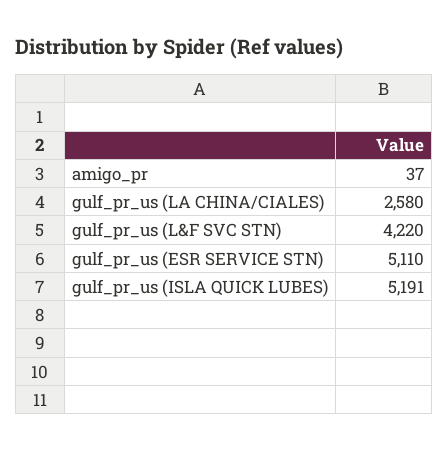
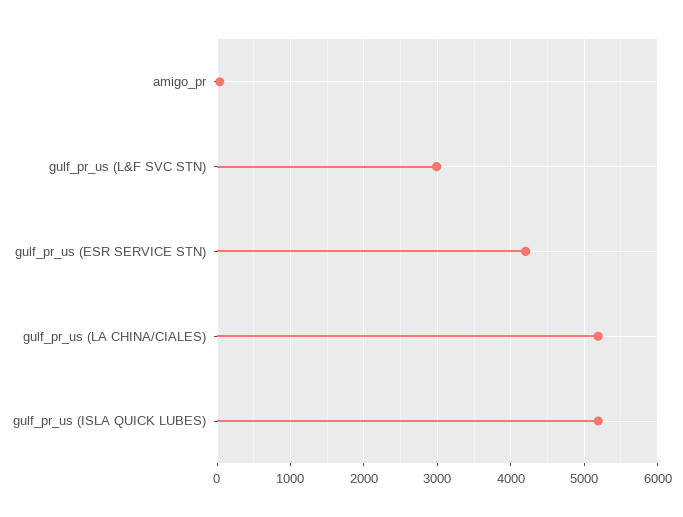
  {
    "amigo_pr": 37,
-   "gulf_pr_us (LA CHINA/CIALES)": 2580,
+   "gulf_pr_us (LA CHINA/CIALES)": 5200,
-   "gulf_pr_us (L&F SVC STN)": 4220,
+   "gulf_pr_us (L&F SVC STN)": 3000,
-   "gulf_pr_us (ESR SERVICE STN)": 5110,
+   "gulf_pr_us (ESR SERVICE STN)": 4200,
    "gulf_pr_us (ISLA QUICK LUBES)": 5191
  }

